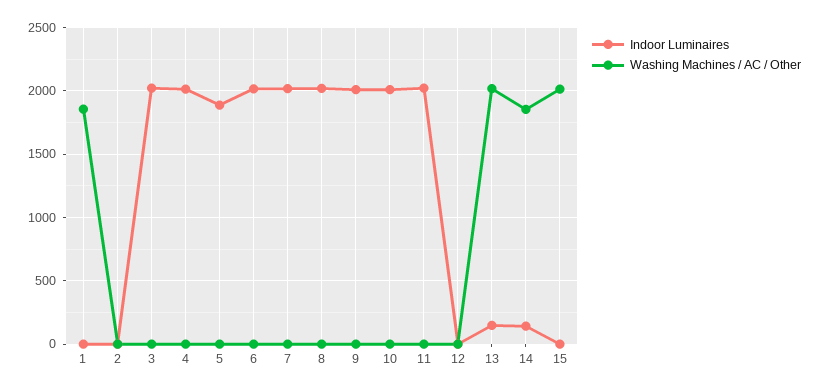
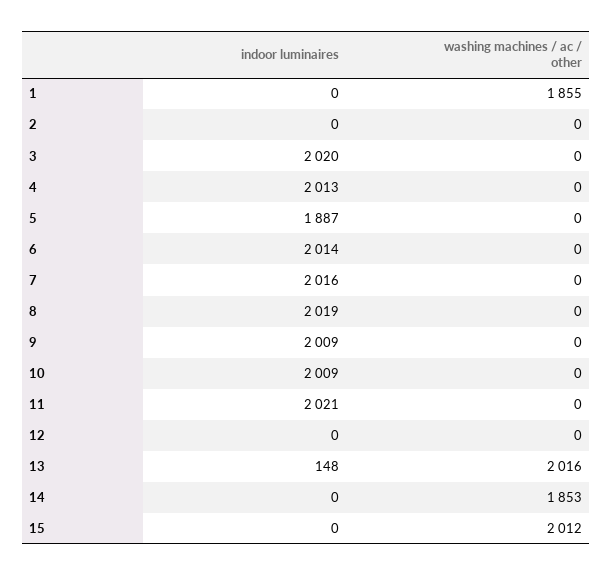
  {
    "Indoor Luminaires": {
      "1": 0,
      "2": 0,
      "3": 2020,
      "4": 2013,
      "5": 1887,
      "6": 2014,
      "7": 2016,
      "8": 2019,
      "9": 2009,
      "10": 2009,
      "11": 2021,
      "12": 0,
      "13": 148,
-     "14": 150,
+     "14": 0,
      "15": 0
    },
    "Washing Machines / AC / Other": {
      "1": 1855,
      "2": 0,
      "3": 0,
      "4": 0,
      "5": 0,
      "6": 0,
      "7": 0,
      "8": 0,
      "9": 0,
      "10": 0,
      "11": 0,
      "12": 0,
      "13": 2016,
      "14": 1853,
      "15": 2012
    }
  }

